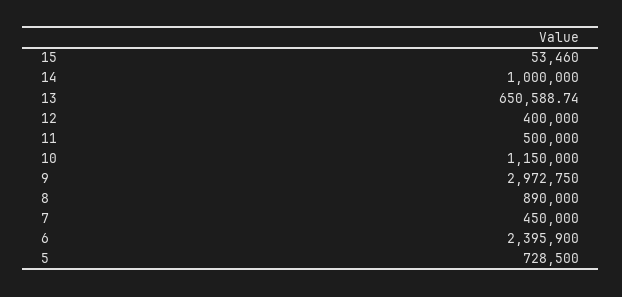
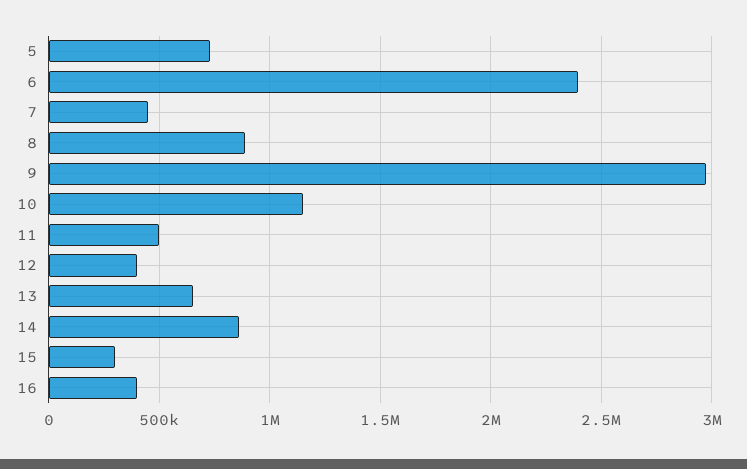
  {
-   "15": 53460,
+   "15": 300000,
-   "14": 1000000,
+   "14": 850000,
    "13": 650588.74,
    "12": 400000,
    "11": 500000,
    "10": 1150000,
    "9": 2972750,
    "8": 890000,
    "7": 450000,
    "6": 2395900,
-   "5": 728500
+   "5": 728500,
+   "16": 400000
  }

